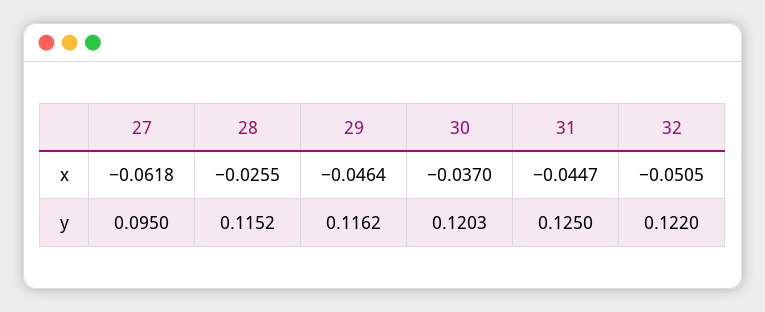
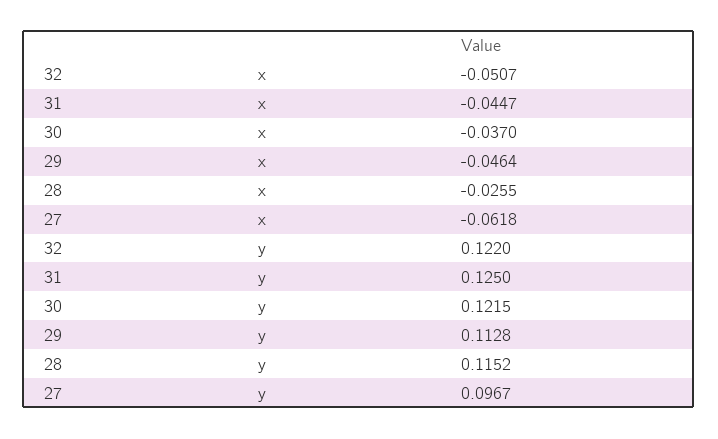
  {
    "27": {
      "x": -0.0618,
-     "y": 0.095
+     "y": 0.0967
    },
    "28": {
      "x": -0.0255,
      "y": 0.1152
    },
    "29": {
      "x": -0.0464,
-     "y": 0.1162
+     "y": 0.1128
    },
    "30": {
      "x": -0.037,
-     "y": 0.1203
+     "y": 0.1215
    },
    "31": {
      "x": -0.0447,
      "y": 0.125
    },
    "32": {
-     "x": -0.0505,
+     "x": -0.0507,
      "y": 0.122
    }
  }

